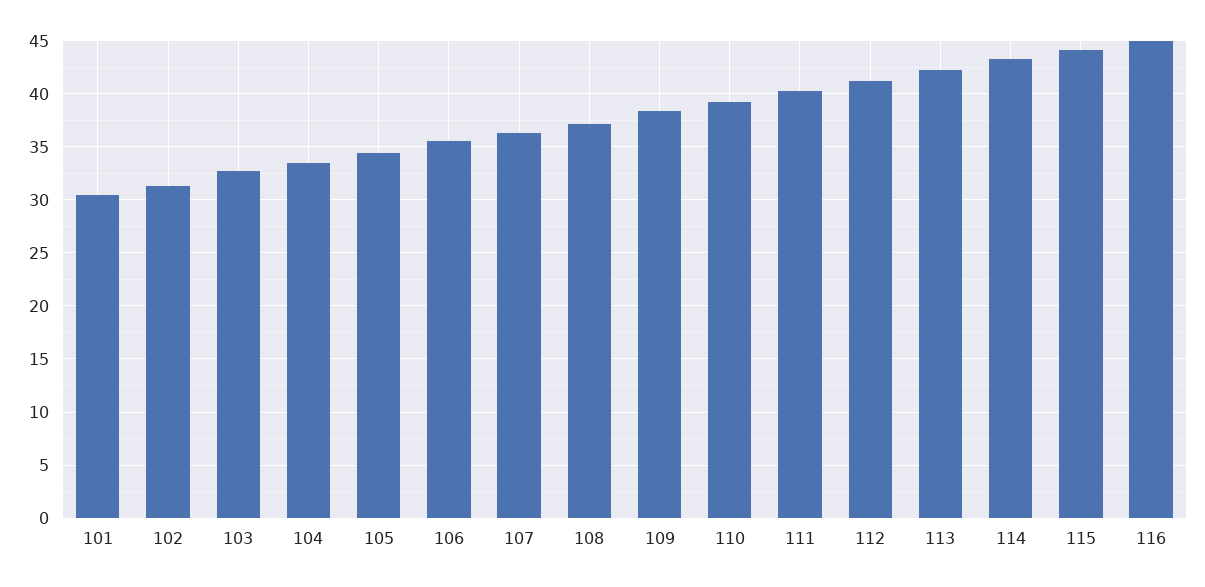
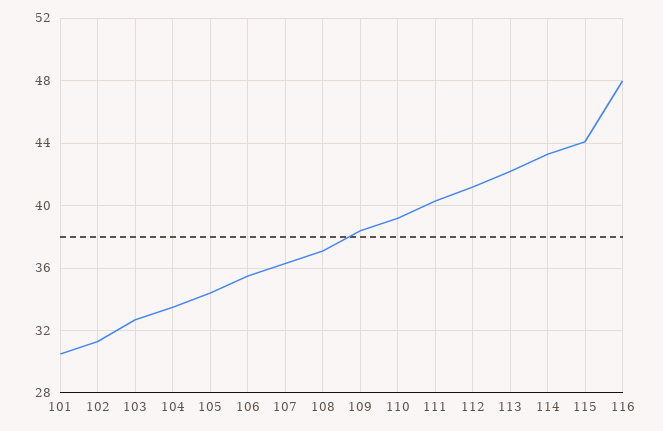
  {
    "101": 30.5,
    "102": 31.5,
    "103": 32.5,
    "104": 33.5,
    "105": 34.5,
    "106": 35.5,
    "107": 36.5,
    "108": 37,
    "109": 38.5,
    "110": 39,
    "111": 40.5,
    "112": 41,
    "113": 42,
    "114": 43.5,
    "115": 44,
-   "116": 45
+   "116": 48
  }

